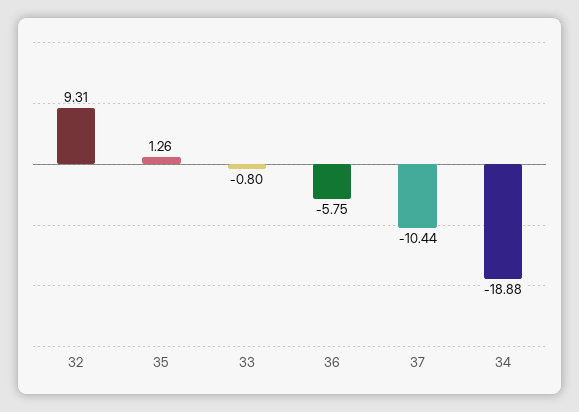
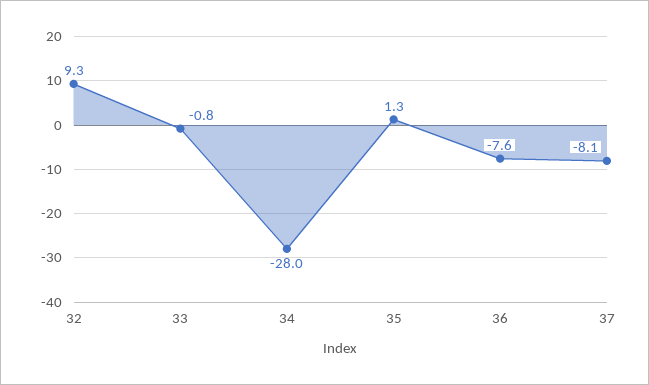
  {
    "32": 9.31,
    "35": 1.26,
    "33": -0.8,
-   "36": -5.75,
+   "36": -7.6,
-   "37": -10.44,
+   "37": -8.1,
-   "34": -18.88
+   "34": -28
  }

